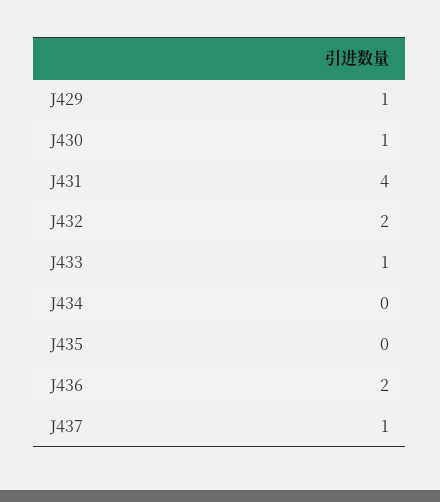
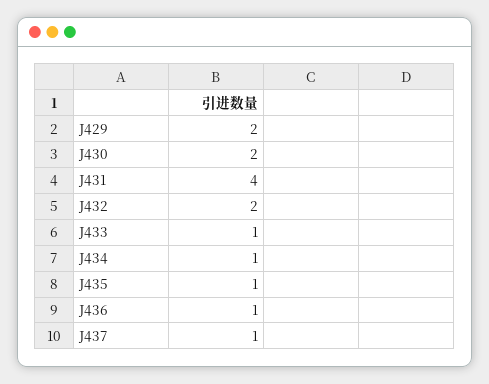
  {
-   "J429": 1,
+   "J429": 2,
-   "J430": 1,
+   "J430": 2,
    "J431": 4,
    "J432": 2,
    "J433": 1,
-   "J434": 0,
+   "J434": 1,
-   "J435": 0,
+   "J435": 1,
-   "J436": 2,
+   "J436": 1,
    "J437": 1
  }

